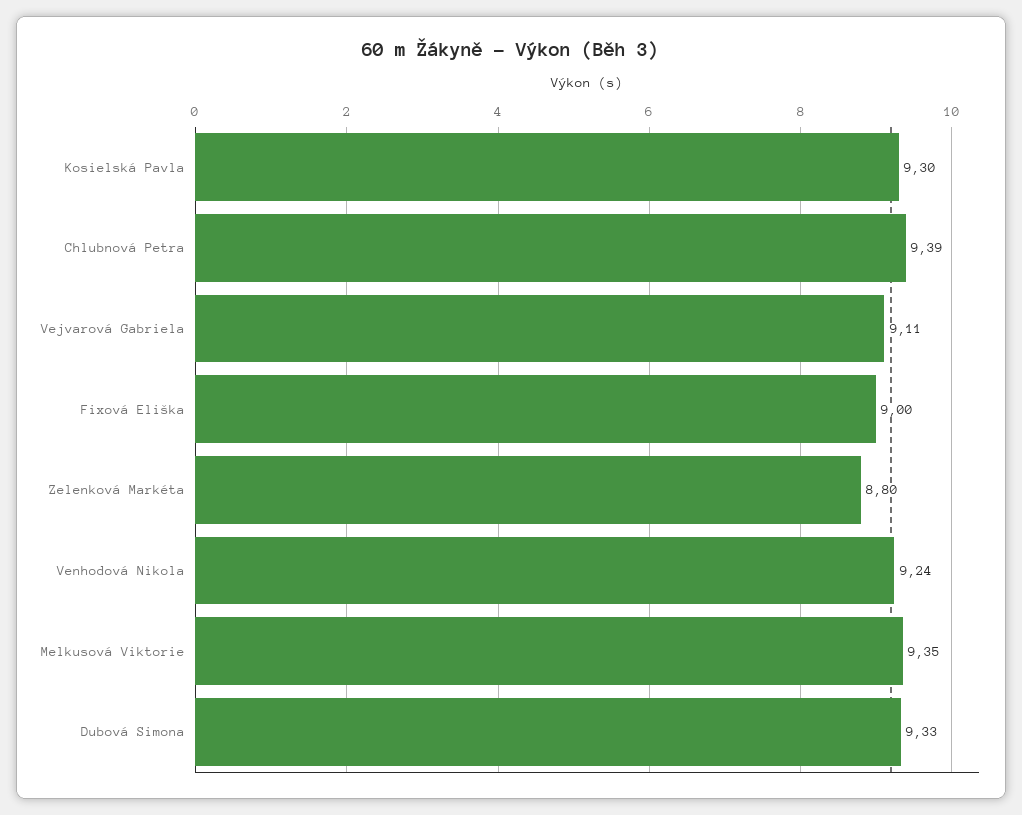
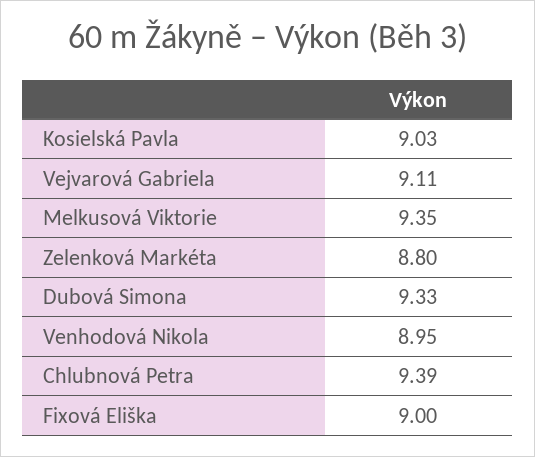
  {
-   "Kosielská Pavla": 9.3,
+   "Kosielská Pavla": 9.03,
    "Chlubnová Petra": 9.39,
    "Vejvarová Gabriela": 9.11,
    "Fixová Eliška": 9,
    "Zelenková Markéta": 8.8,
-   "Venhodová Nikola": 9.24,
+   "Venhodová Nikola": 8.95,
    "Melkusová Viktorie": 9.35,
    "Dubová Simona": 9.33
  }

